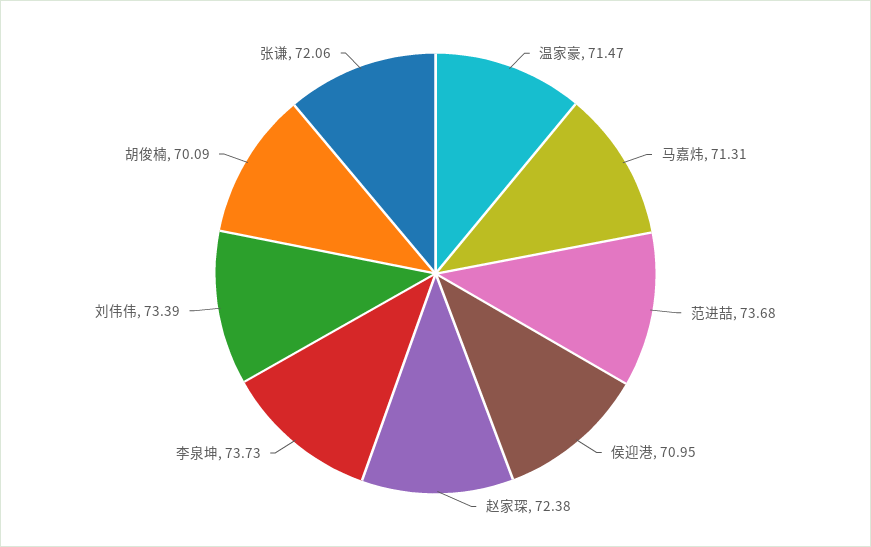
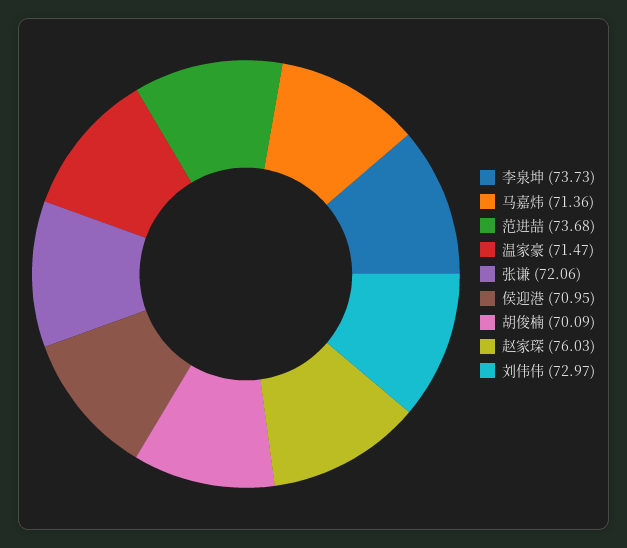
  {
    "温家豪": 71.47,
-   "马嘉炜": 71.31,
+   "马嘉炜": 71.36,
    "范进喆": 73.68,
    "侯迎港": 70.95,
-   "赵家琛": 72.38,
+   "赵家琛": 76.03,
    "李泉坤": 73.73,
-   "刘伟伟": 73.39,
+   "刘伟伟": 72.97,
    "胡俊楠": 70.09,
    "张谦": 72.06
  }

